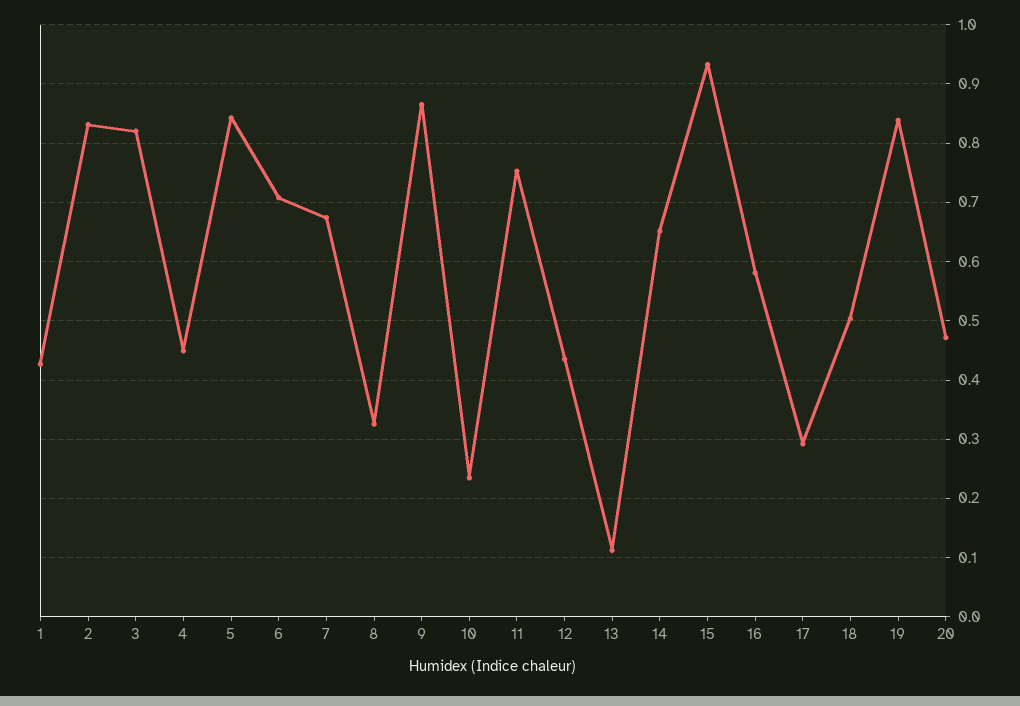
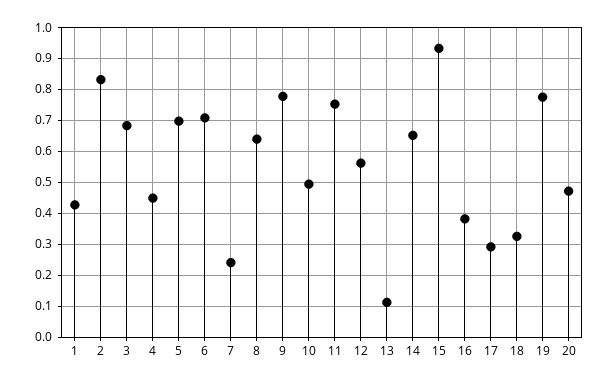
  {
    "1": 0.42,
    "2": 0.84,
-   "3": 0.82,
+   "3": 0.68,
    "4": 0.44,
-   "5": 0.84,
+   "5": 0.7,
    "6": 0.7,
-   "7": 0.68,
+   "7": 0.24,
-   "8": 0.32,
+   "8": 0.64,
-   "9": 0.86,
+   "9": 0.78,
-   "10": 0.24,
+   "10": 0.5,
    "11": 0.76,
-   "12": 0.44,
+   "12": 0.56,
    "13": 0.12,
    "14": 0.66,
    "15": 0.94,
-   "16": 0.58,
+   "16": 0.38,
    "17": 0.3,
-   "18": 0.5,
+   "18": 0.32,
-   "19": 0.84,
+   "19": 0.78,
    "20": 0.48
  }

